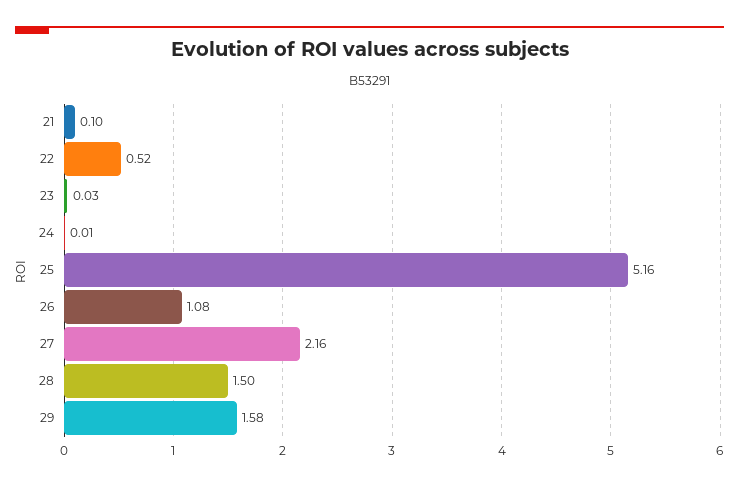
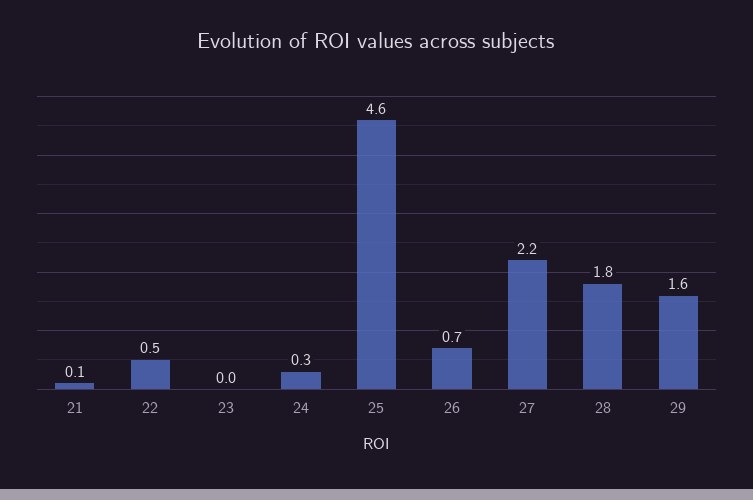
  {
    "21": 0.1,
    "22": 0.52,
    "23": 0.03,
-   "24": 0.01,
+   "24": 0.3,
-   "25": 5.16,
+   "25": 4.6,
-   "26": 1.08,
+   "26": 0.7,
    "27": 2.16,
-   "28": 1.5,
+   "28": 1.8,
    "29": 1.58
  }

